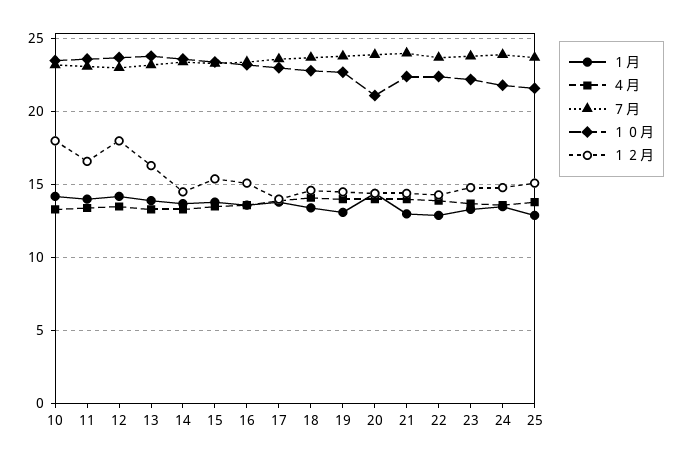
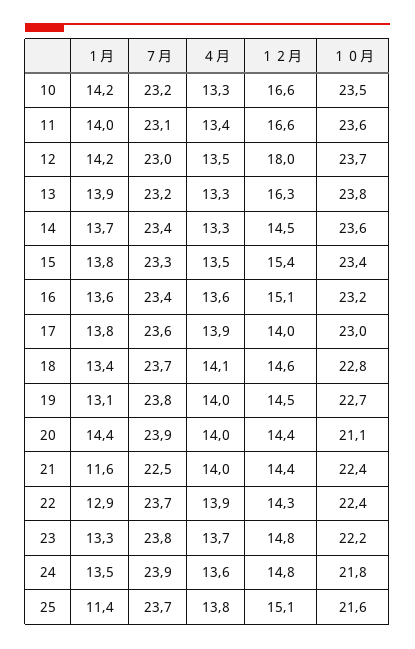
  {
    "１月": {
      "10": 14.2,
      "11": 14,
      "12": 14.2,
      "13": 13.9,
      "14": 13.7,
      "15": 13.8,
      "16": 13.6,
      "17": 13.8,
      "18": 13.4,
      "19": 13.1,
      "20": 14.4,
-     "21": 13,
+     "21": 11.6,
      "22": 12.9,
      "23": 13.3,
      "24": 13.5,
-     "25": 13
+     "25": 11.4
    },
    "４月": {
      "10": 13.3,
      "11": 13.4,
      "12": 13.5,
      "13": 13.3,
      "14": 13.3,
      "15": 13.5,
      "16": 13.6,
      "17": 13.9,
      "18": 14.1,
      "19": 14,
      "20": 14,
      "21": 14,
      "22": 13.9,
      "23": 13.7,
      "24": 13.6,
      "25": 13.8
    },
    "７月": {
      "10": 23.2,
      "11": 23.1,
      "12": 23,
      "13": 23.2,
      "14": 23.4,
      "15": 23.3,
      "16": 23.4,
      "17": 23.6,
      "18": 23.7,
      "19": 23.8,
      "20": 23.9,
-     "21": 24,
+     "21": 22.5,
      "22": 23.7,
      "23": 23.8,
      "24": 23.9,
      "25": 23.7
    },
    "１０月": {
      "10": 23.5,
      "11": 23.6,
      "12": 23.7,
      "13": 23.8,
      "14": 23.6,
      "15": 23.4,
      "16": 23.2,
      "17": 23,
      "18": 22.8,
      "19": 22.7,
      "20": 21.1,
      "21": 22.4,
      "22": 22.4,
      "23": 22.2,
      "24": 21.8,
      "25": 21.6
    },
    "１２月": {
-     "10": 18,
+     "10": 16.6,
      "11": 16.6,
      "12": 18,
      "13": 16.3,
      "14": 14.5,
      "15": 15.4,
      "16": 15.1,
      "17": 14,
      "18": 14.6,
      "19": 14.5,
      "20": 14.4,
      "21": 14.4,
      "22": 14.3,
      "23": 14.8,
      "24": 14.8,
      "25": 15.1
    }
  }

